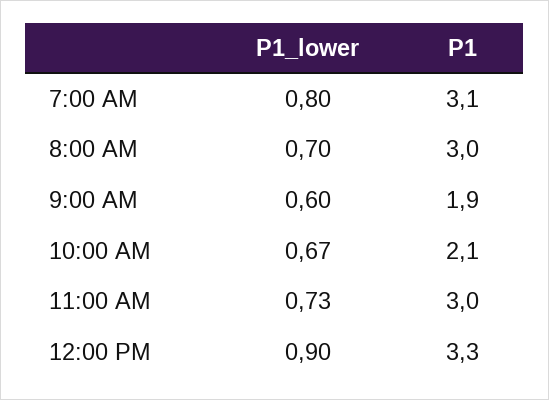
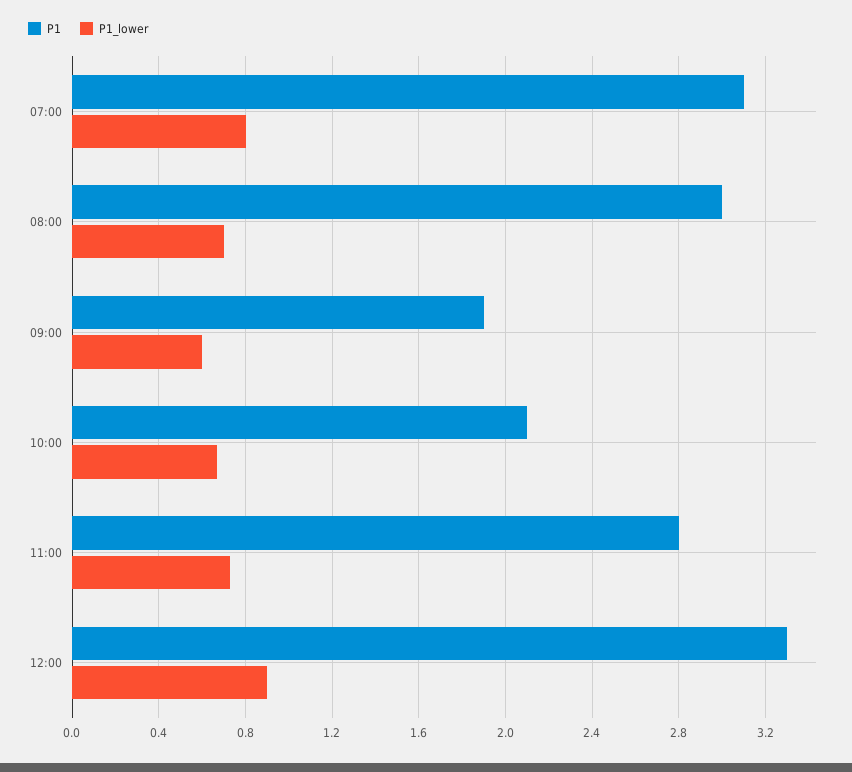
  {
    "P1_lower": {
      "7:00 AM": 0.8,
      "8:00 AM": 0.7,
      "9:00 AM": 0.6,
      "10:00 AM": 0.67,
      "11:00 AM": 0.73,
      "12:00 PM": 0.9
    },
    "P1": {
      "7:00 AM": 3.1,
      "8:00 AM": 3,
      "9:00 AM": 1.9,
      "10:00 AM": 2.1,
-     "11:00 AM": 3,
+     "11:00 AM": 2.8,
      "12:00 PM": 3.3
    }
  }

